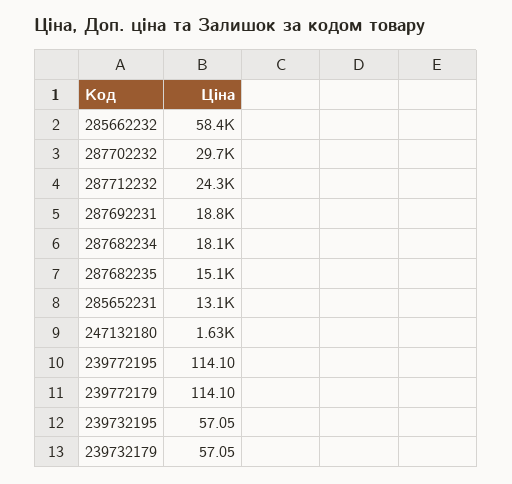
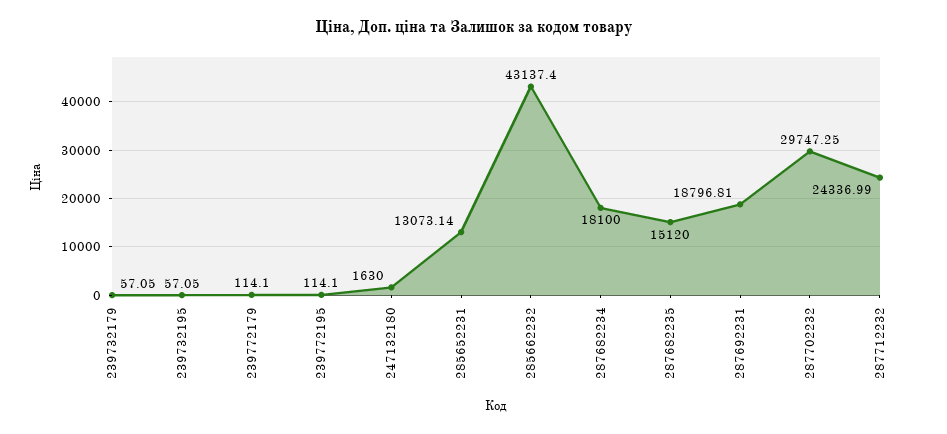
  {
-   "285662232": 58400,
+   "285662232": 43137.4,
    "287702232": 29747.25,
    "287712232": 24336.99,
    "287692231": 18796.81,
    "287682234": 18100,
    "287682235": 15120,
    "285652231": 13073.14,
    "247132180": 1630,
    "239772195": 114.1,
    "239772179": 114.1,
    "239732195": 57.05,
    "239732179": 57.05
  }

